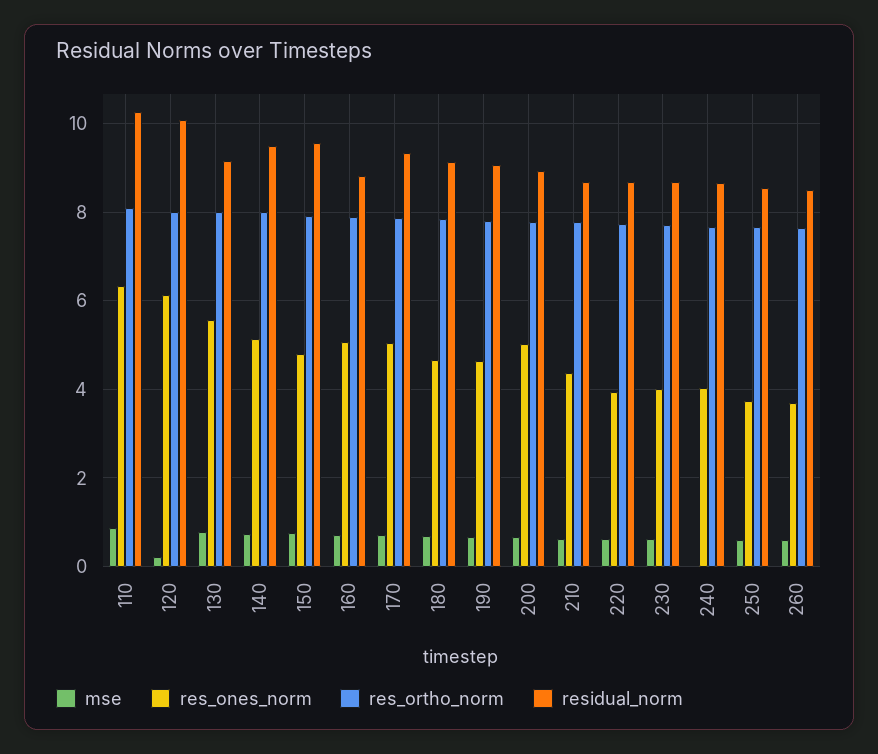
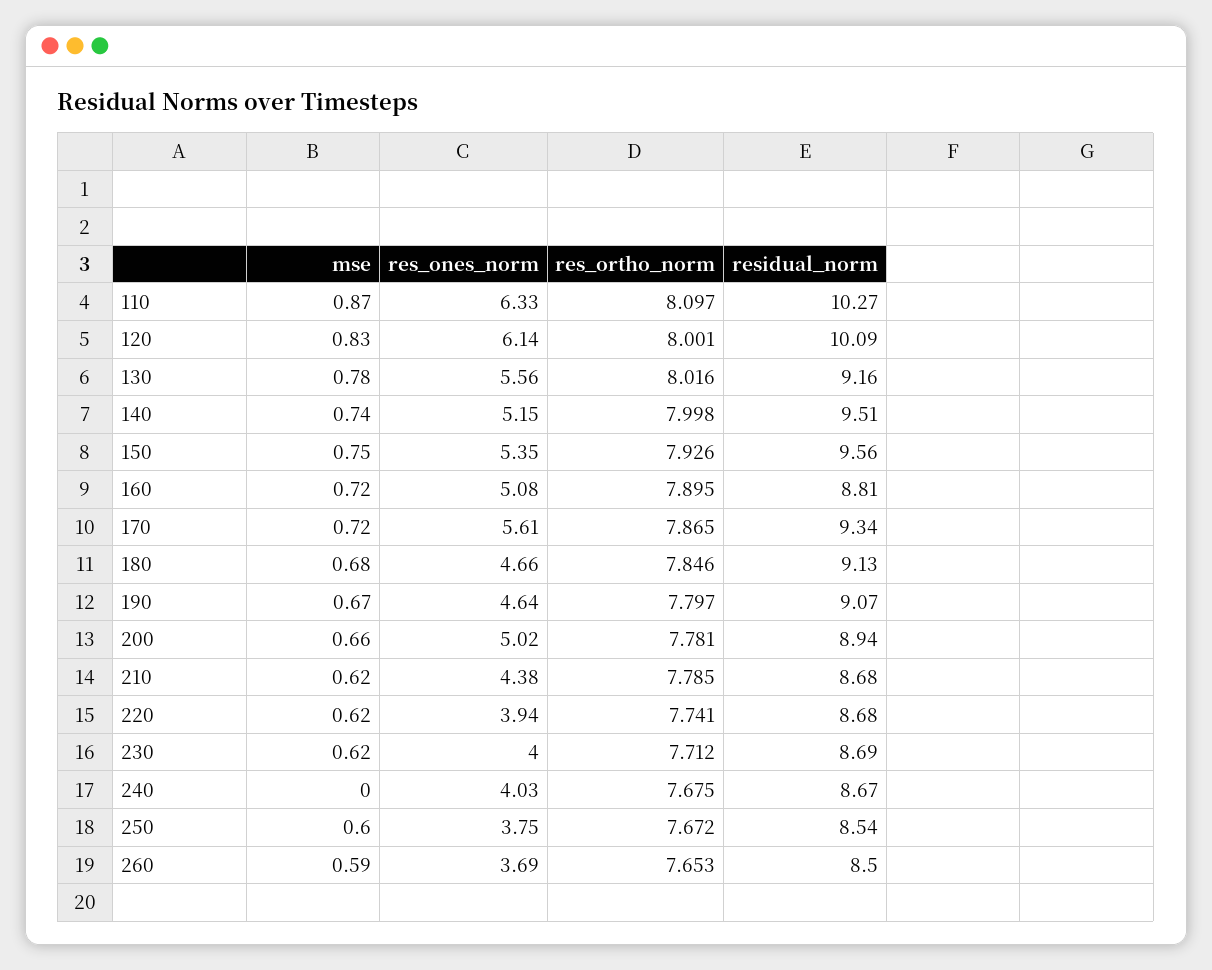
  {
    "mse": {
      "110": 0.87,
-     "120": 0.2,
+     "120": 0.83,
      "130": 0.78,
      "140": 0.74,
      "150": 0.75,
      "160": 0.72,
      "170": 0.72,
      "180": 0.68,
      "190": 0.67,
      "200": 0.66,
      "210": 0.62,
      "220": 0.62,
      "230": 0.62,
      "240": 0,
      "250": 0.6,
      "260": 0.59
    },
    "res_ones_norm": {
      "110": 6.33,
      "120": 6.14,
      "130": 5.56,
      "140": 5.15,
-     "150": 4.8,
+     "150": 5.35,
      "160": 5.08,
-     "170": 5,
+     "170": 5.61,
      "180": 4.66,
      "190": 4.64,
      "200": 5.02,
      "210": 4.38,
      "220": 3.94,
      "230": 4,
      "240": 4.03,
      "250": 3.75,
      "260": 3.69
    },
    "res_ortho_norm": {
      "110": 8.097,
      "120": 8.001,
      "130": 8.016,
      "140": 7.998,
      "150": 7.926,
      "160": 7.895,
      "170": 7.865,
      "180": 7.846,
      "190": 7.797,
      "200": 7.781,
      "210": 7.785,
      "220": 7.741,
      "230": 7.712,
      "240": 7.675,
      "250": 7.672,
      "260": 7.653
    },
    "residual_norm": {
      "110": 10.27,
      "120": 10.09,
      "130": 9.16,
      "140": 9.51,
      "150": 9.56,
      "160": 8.81,
      "170": 9.34,
      "180": 9.13,
      "190": 9.07,
      "200": 8.94,
      "210": 8.68,
      "220": 8.68,
      "230": 8.69,
      "240": 8.67,
      "250": 8.54,
      "260": 8.5
    }
  }

